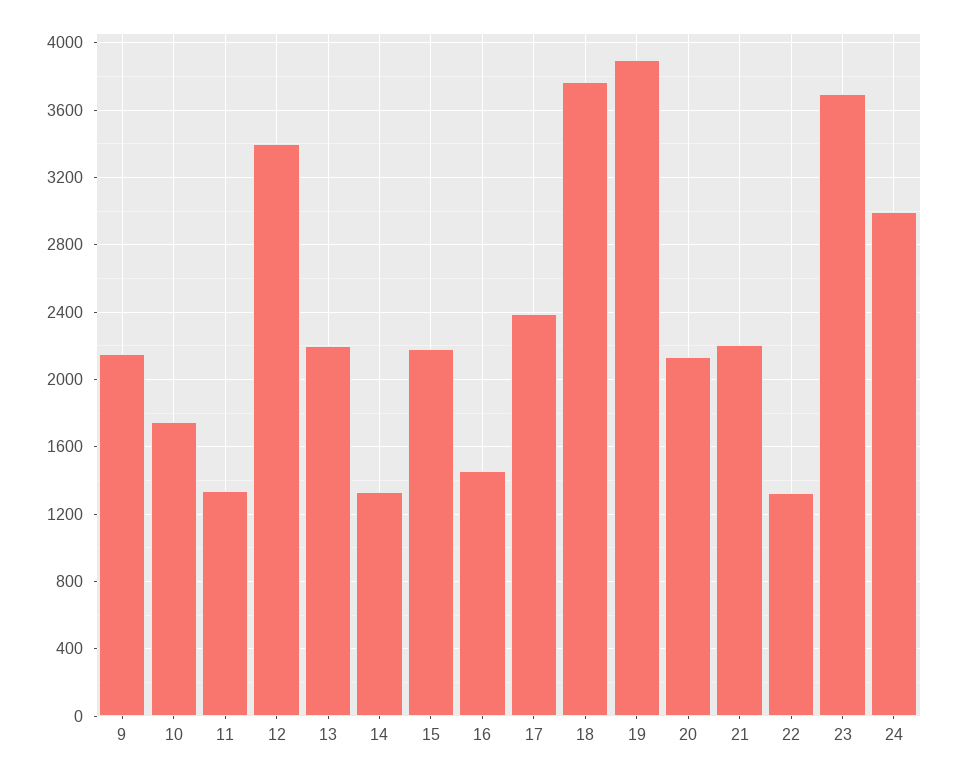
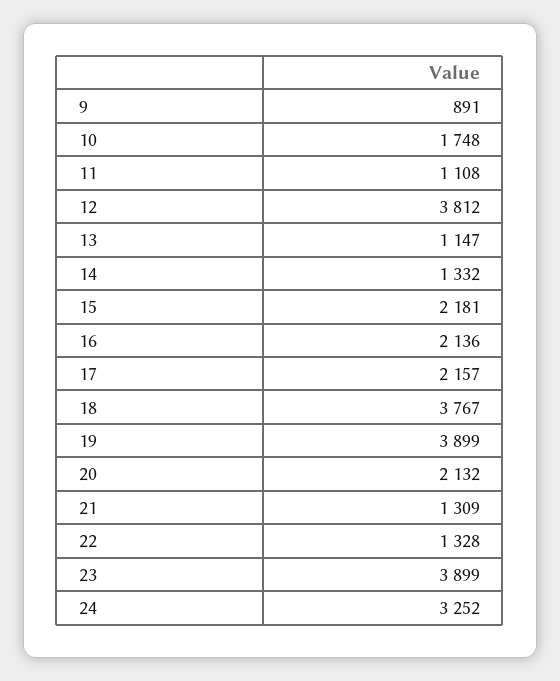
  {
-   "9": 2150,
+   "9": 891,
    "10": 1748,
-   "11": 1350,
+   "11": 1108,
-   "12": 3400,
+   "12": 3812,
-   "13": 2200,
+   "13": 1147,
    "14": 1332,
    "15": 2181,
-   "16": 1450,
+   "16": 2136,
-   "17": 2400,
+   "17": 2157,
    "18": 3767,
    "19": 3899,
    "20": 2132,
-   "21": 2200,
+   "21": 1309,
    "22": 1328,
-   "23": 3700,
+   "23": 3899,
-   "24": 3000
+   "24": 3252
  }

